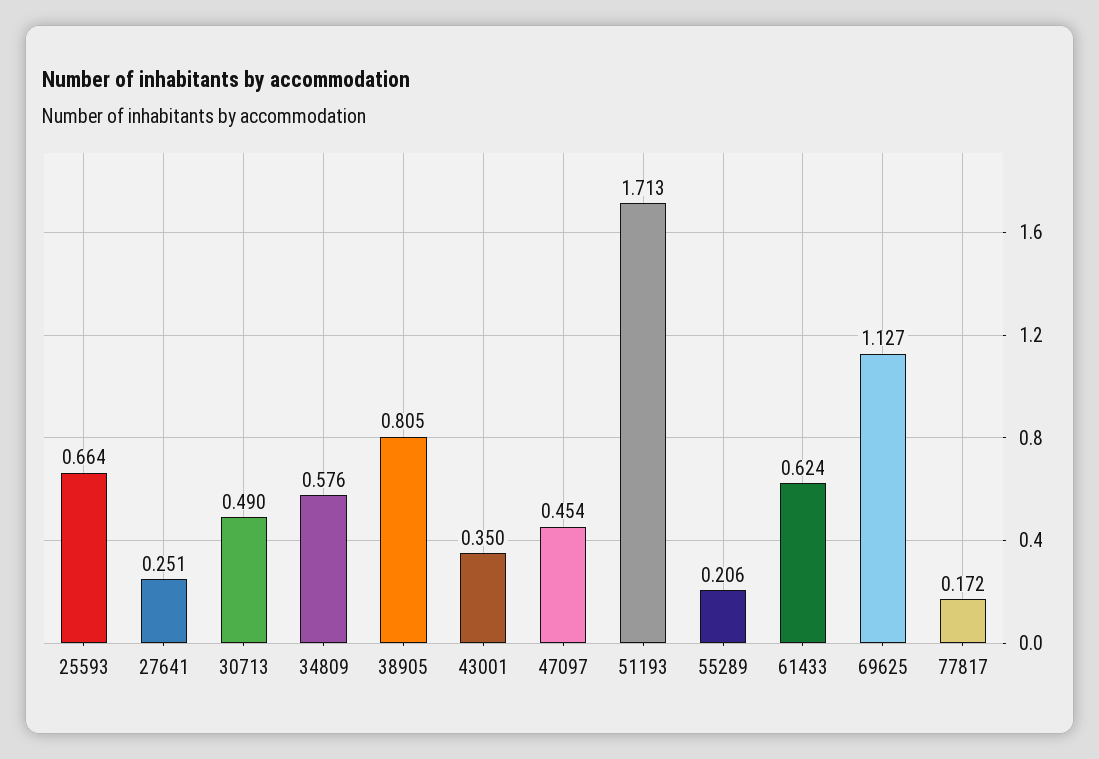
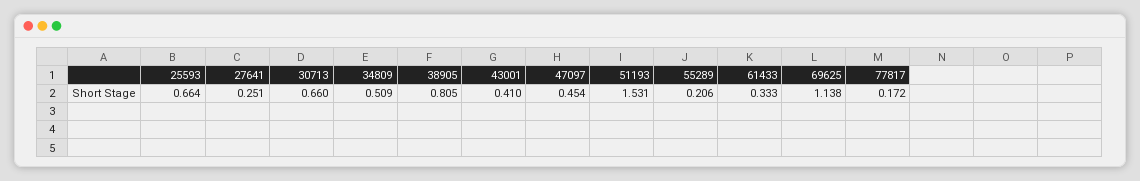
  {
    "25593": 0.664,
    "27641": 0.251,
-   "30713": 0.49,
+   "30713": 0.66,
-   "34809": 0.576,
+   "34809": 0.509,
    "38905": 0.805,
-   "43001": 0.35,
+   "43001": 0.41,
    "47097": 0.454,
-   "51193": 1.713,
+   "51193": 1.531,
    "55289": 0.206,
-   "61433": 0.624,
+   "61433": 0.333,
-   "69625": 1.127,
+   "69625": 1.138,
    "77817": 0.172
  }

